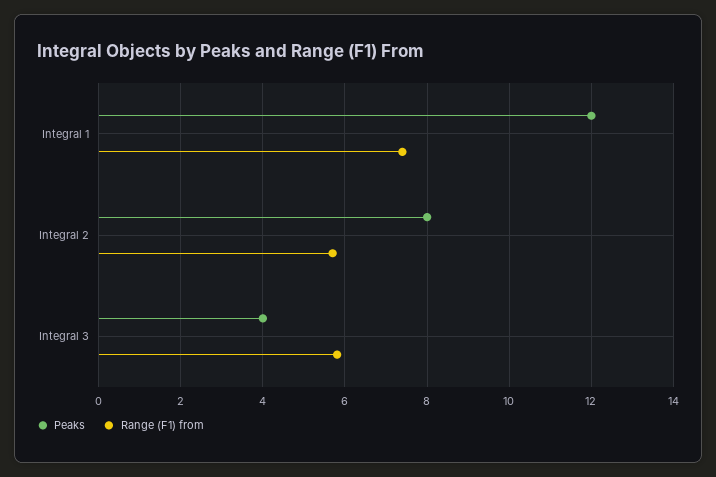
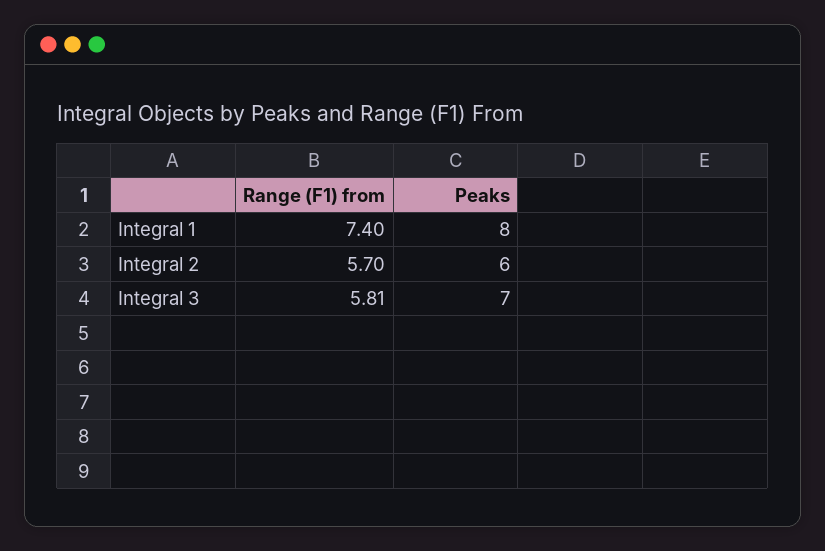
  {
    "Peaks": {
-     "Integral 1": 12,
+     "Integral 1": 8,
-     "Integral 2": 8,
+     "Integral 2": 6,
-     "Integral 3": 4
+     "Integral 3": 7
    },
    "Range (F1) from": {
      "Integral 1": 7.4,
      "Integral 2": 5.7,
      "Integral 3": 5.81
    }
  }

